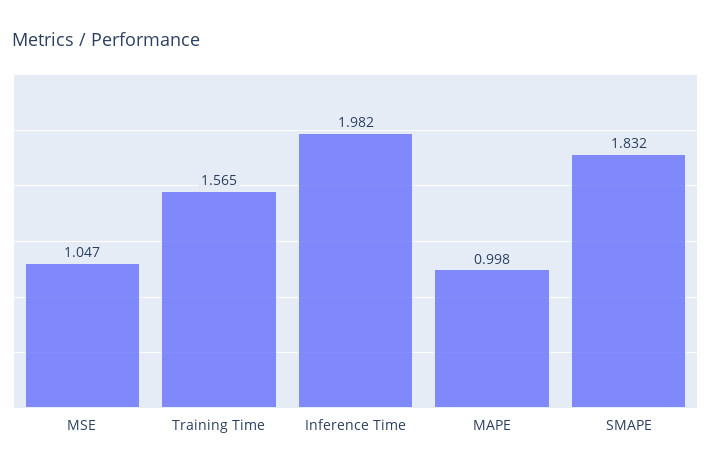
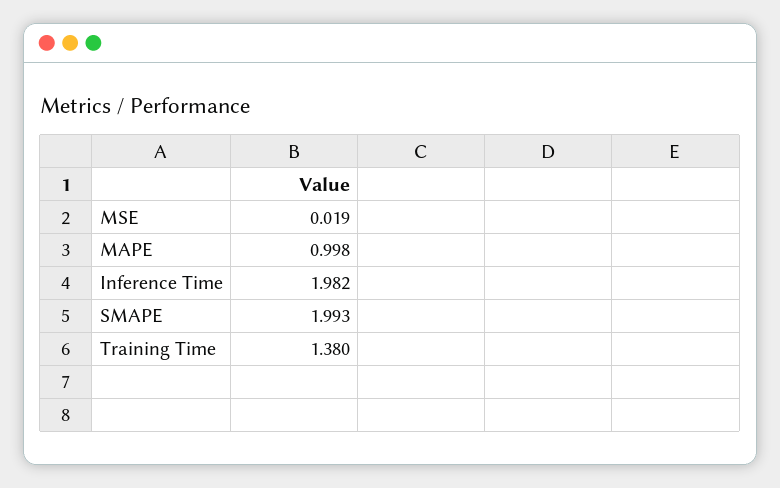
  {
-   "MSE": 1.047,
+   "MSE": 0.019,
-   "Training Time": 1.565,
+   "Training Time": 1.38,
    "Inference Time": 1.982,
    "MAPE": 0.998,
-   "SMAPE": 1.832
+   "SMAPE": 1.993
  }

